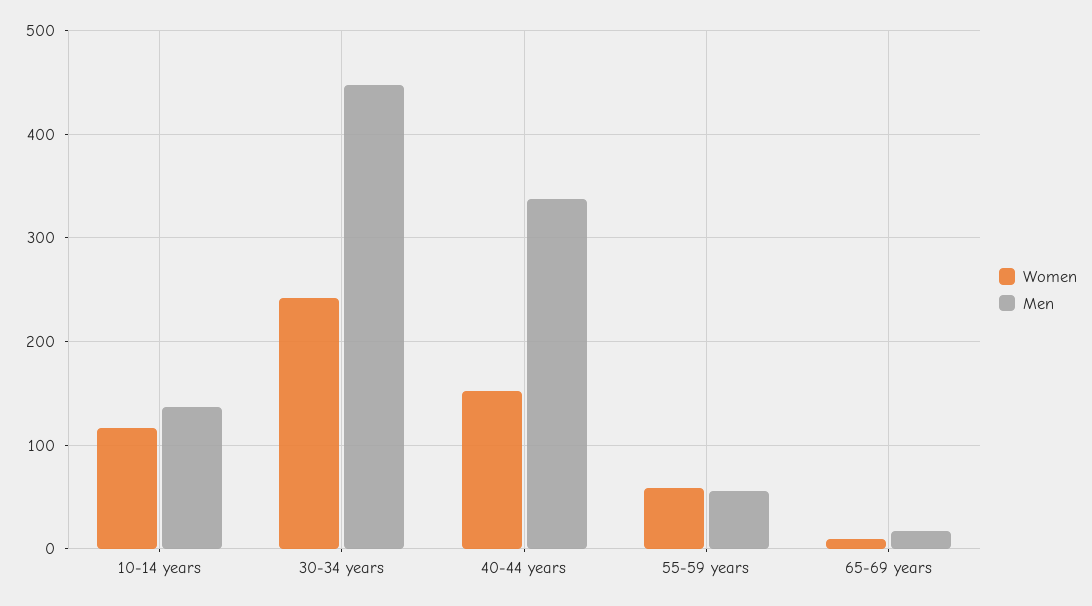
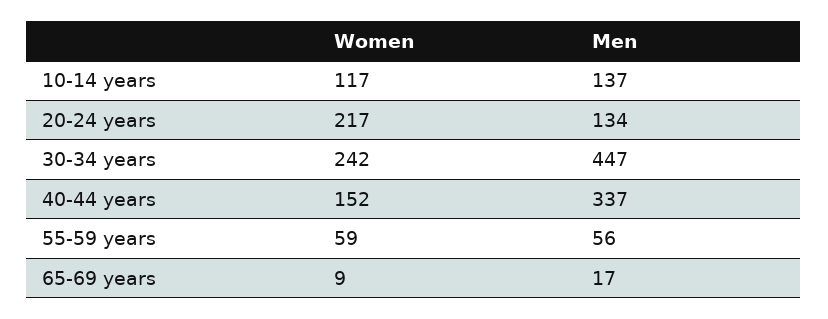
  {
    "Women": {
      "10-14 years": 117,
      "30-34 years": 242,
      "40-44 years": 152,
      "55-59 years": 59,
-     "65-69 years": 9
+     "65-69 years": 9,
+     "20-24 years": 217
    },
    "Men": {
      "10-14 years": 137,
      "30-34 years": 447,
      "40-44 years": 337,
      "55-59 years": 56,
-     "65-69 years": 17
+     "65-69 years": 17,
+     "20-24 years": 134
    }
  }

